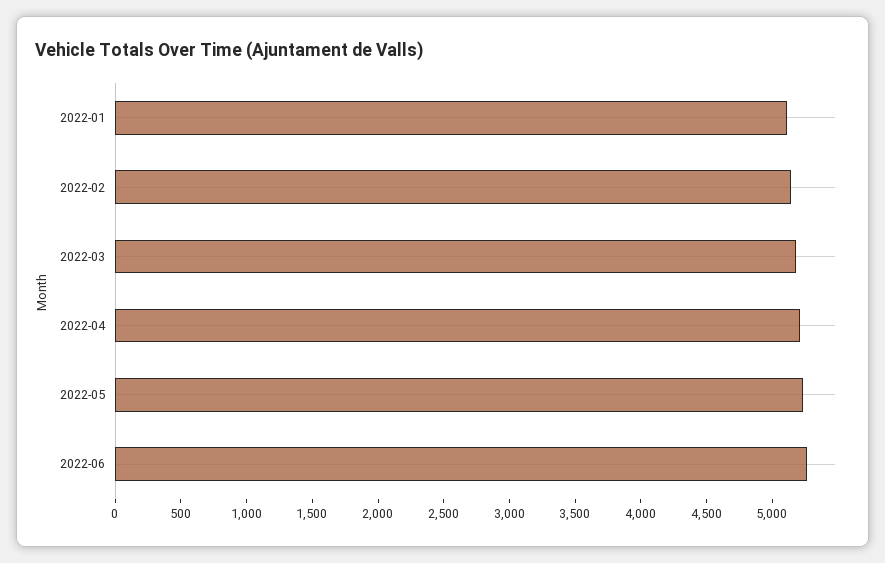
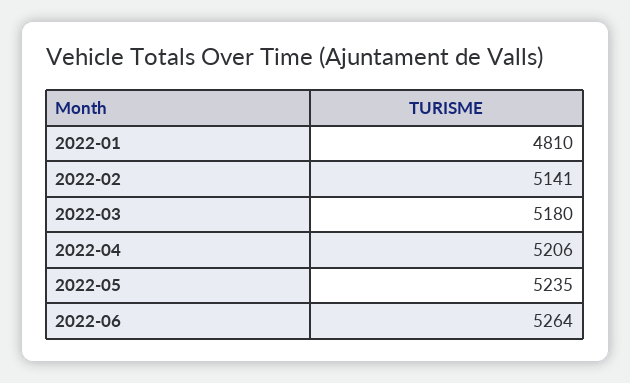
  {
-   "2022-01": 5100,
+   "2022-01": 4810,
    "2022-02": 5141,
    "2022-03": 5180,
    "2022-04": 5206,
    "2022-05": 5235,
    "2022-06": 5264
  }

